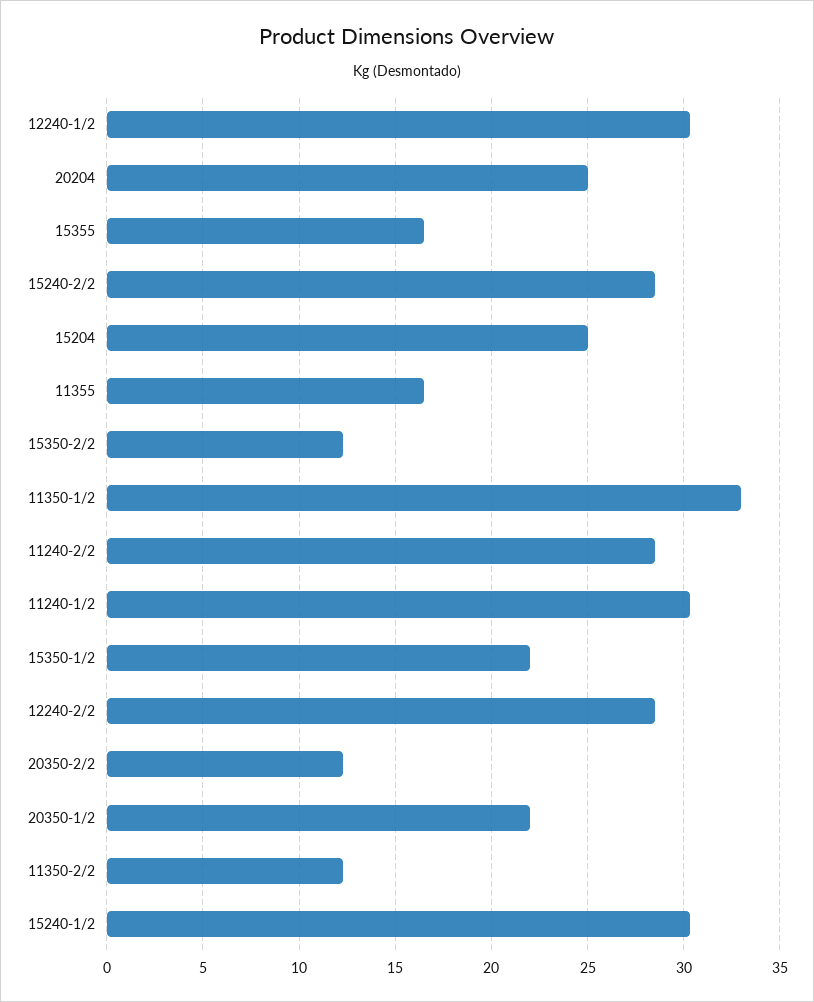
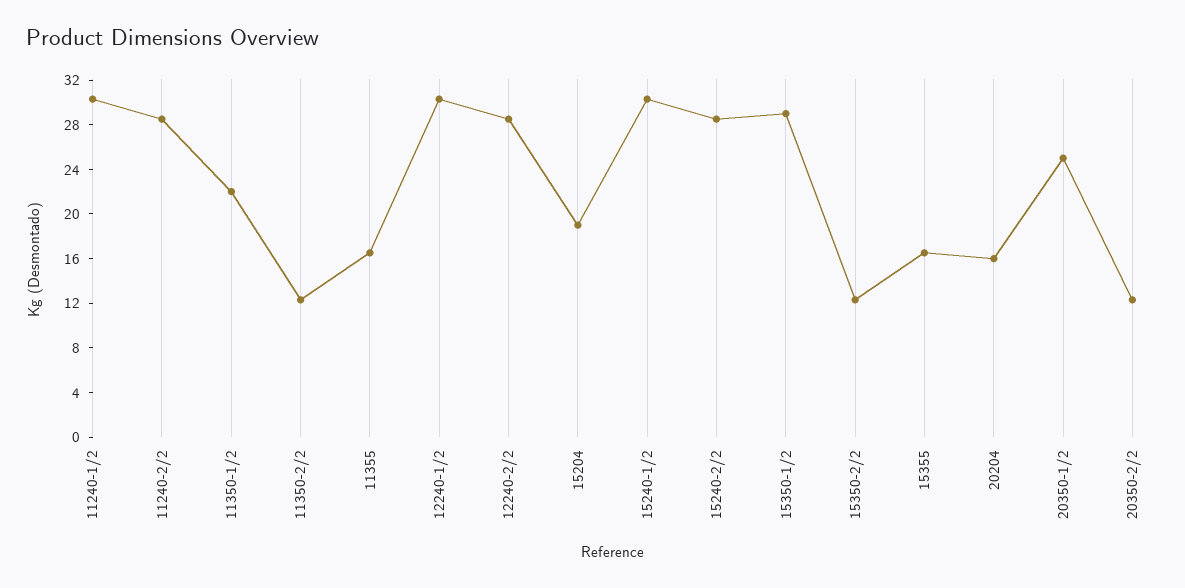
  {
    "12240-1/2": 30.5,
-   "20204": 25,
+   "20204": 16,
    "15355": 16.5,
    "15240-2/2": 28.5,
-   "15204": 25,
+   "15204": 19,
    "11355": 16.5,
    "15350-2/2": 12.5,
-   "11350-1/2": 33,
+   "11350-1/2": 22,
    "11240-2/2": 28.5,
    "11240-1/2": 30.5,
-   "15350-1/2": 22,
+   "15350-1/2": 29,
    "12240-2/2": 28.5,
    "20350-2/2": 12.5,
-   "20350-1/2": 22,
+   "20350-1/2": 25,
    "11350-2/2": 12.5,
    "15240-1/2": 30.5
  }

